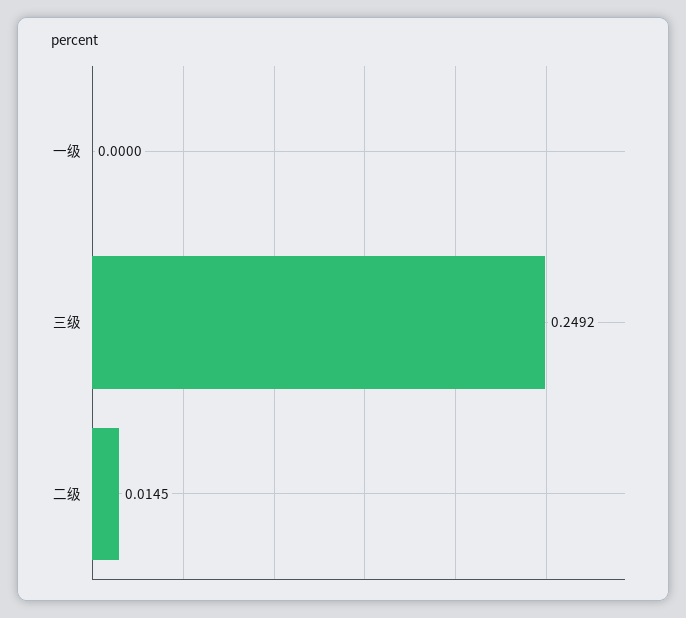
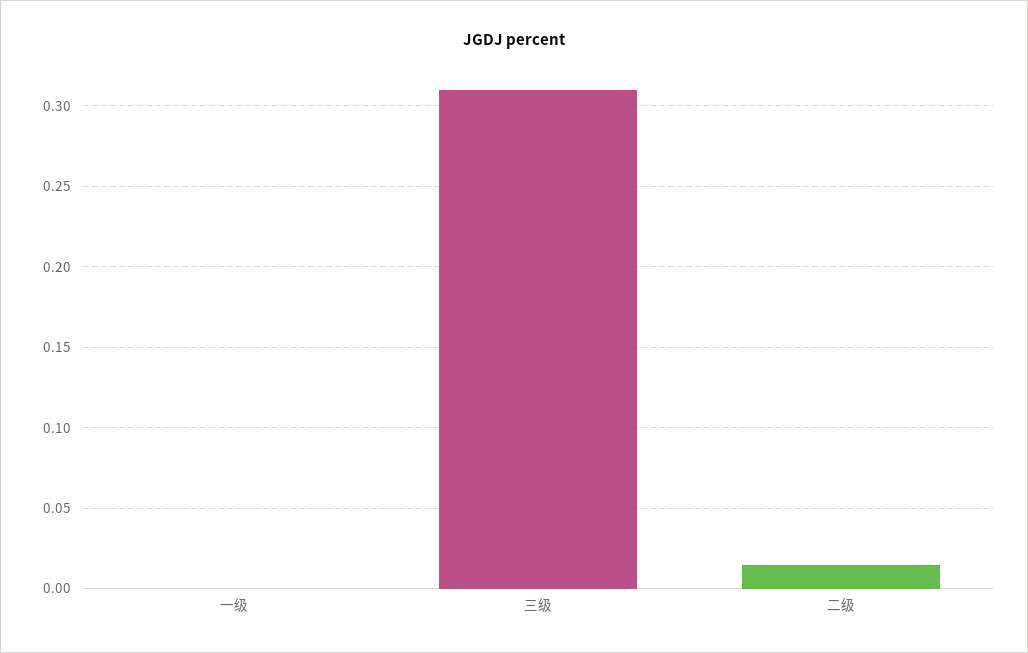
  {
    "一级": 0,
-   "三级": 0.2492,
+   "三级": 0.31,
    "二级": 0.0145
  }

